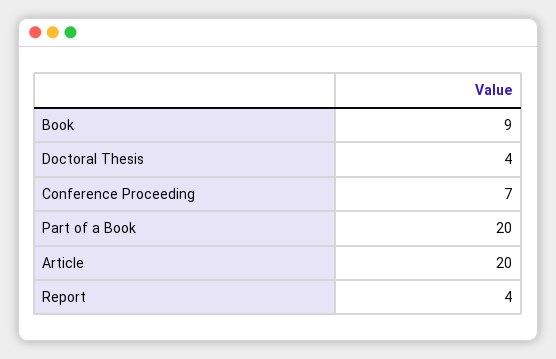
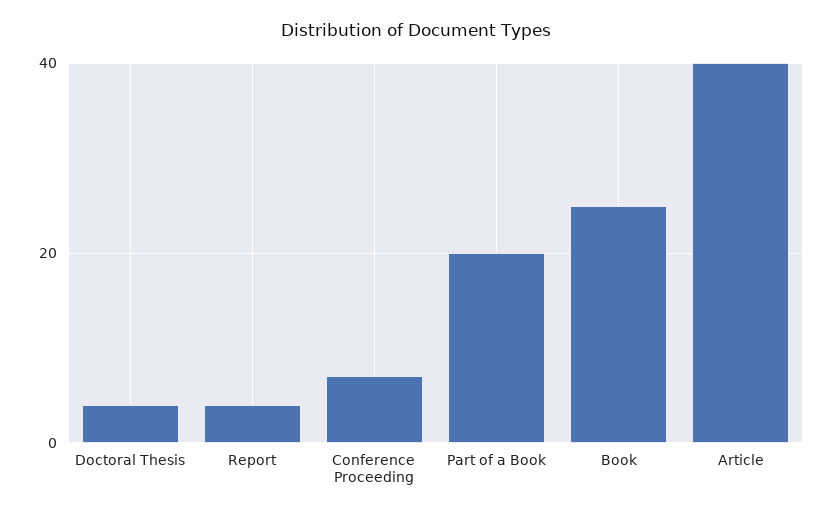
  {
-   "Book": 9,
+   "Book": 25,
    "Doctoral Thesis": 4,
    "Conference Proceeding": 7,
    "Part of a Book": 20,
-   "Article": 20,
+   "Article": 40,
    "Report": 4
  }

